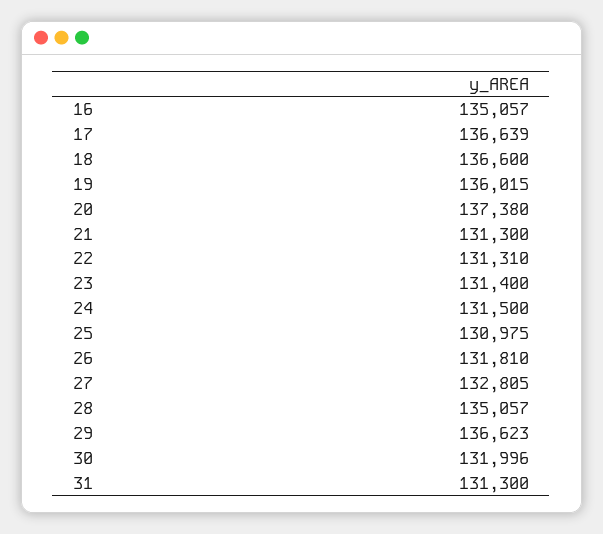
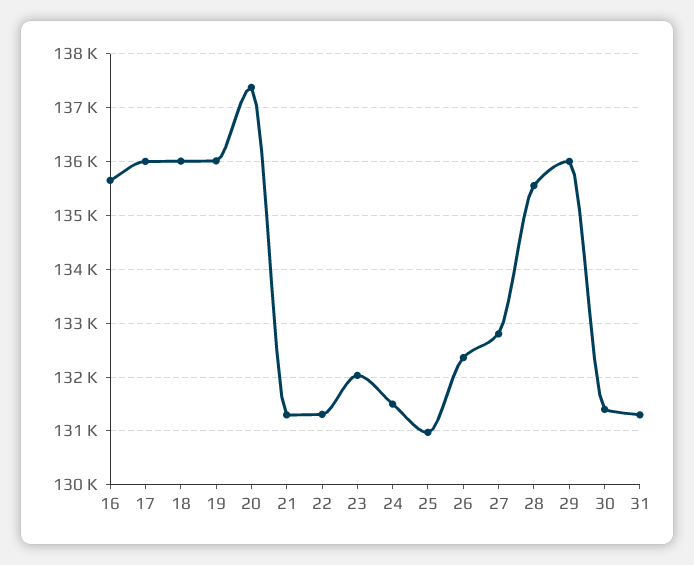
  {
-   "16": 135057,
+   "16": 135600,
-   "17": 136639,
+   "17": 136000,
-   "18": 136600,
+   "18": 136000,
    "19": 136015,
    "20": 137380,
    "21": 131300,
    "22": 131310,
-   "23": 131400,
+   "23": 132000,
    "24": 131500,
    "25": 130975,
-   "26": 131810,
+   "26": 132400,
    "27": 132805,
-   "28": 135057,
+   "28": 135600,
-   "29": 136623,
+   "29": 136000,
-   "30": 131996,
+   "30": 131400,
    "31": 131300
  }

